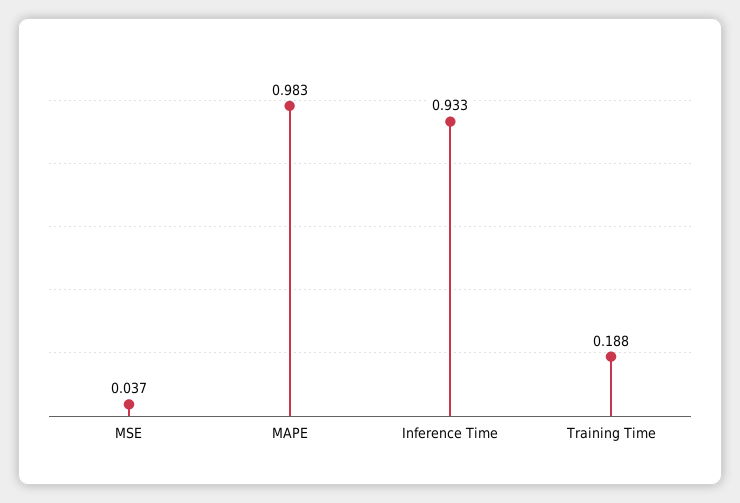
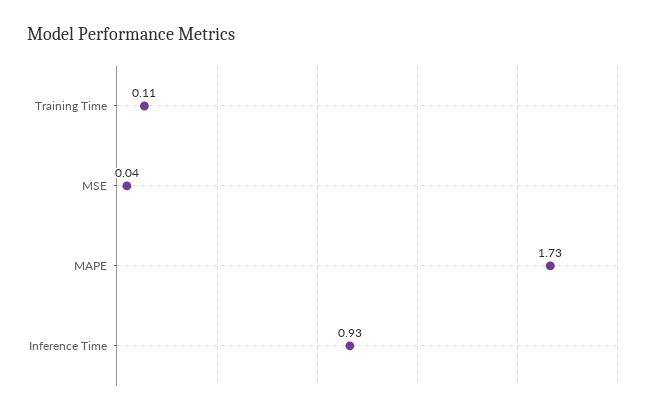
  {
    "MSE": 0.037,
-   "MAPE": 0.983,
+   "MAPE": 1.73,
    "Inference Time": 0.933,
-   "Training Time": 0.188
+   "Training Time": 0.11
  }

